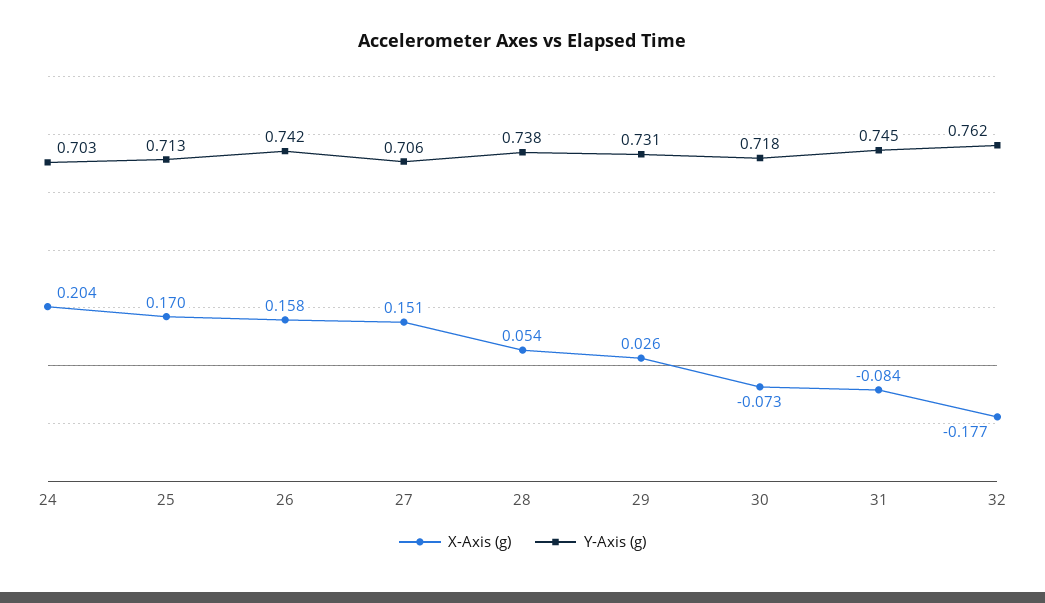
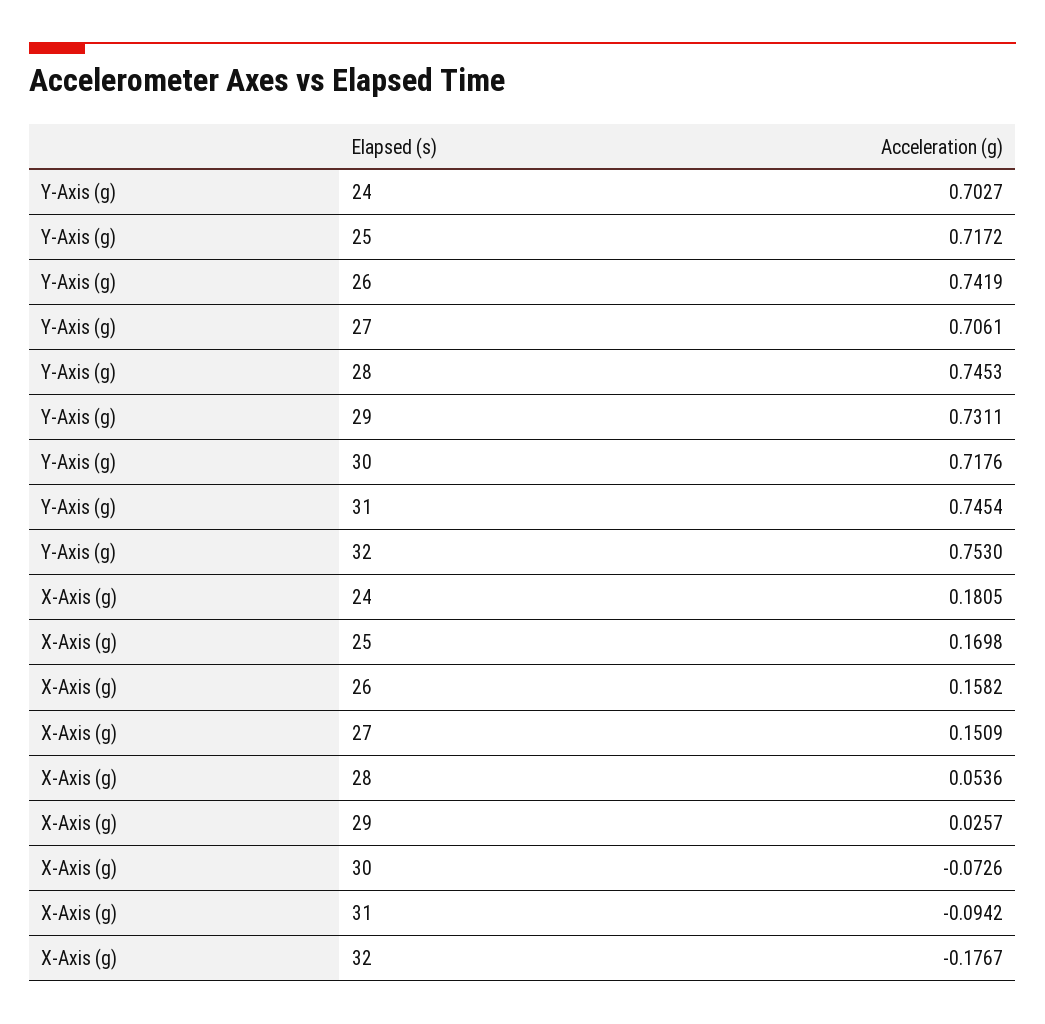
  {
    "X-Axis (g)": {
-     "24": 0.204,
+     "24": 0.1805,
      "25": 0.1698,
      "26": 0.1582,
      "27": 0.1509,
      "28": 0.0536,
      "29": 0.0257,
      "30": -0.0726,
-     "31": -0.084,
+     "31": -0.0942,
      "32": -0.1767
    },
    "Y-Axis (g)": {
      "24": 0.7027,
-     "25": 0.713,
+     "25": 0.7172,
      "26": 0.7419,
      "27": 0.7061,
-     "28": 0.738,
+     "28": 0.7453,
      "29": 0.7311,
      "30": 0.7176,
      "31": 0.7454,
-     "32": 0.762
+     "32": 0.753
    }
  }

